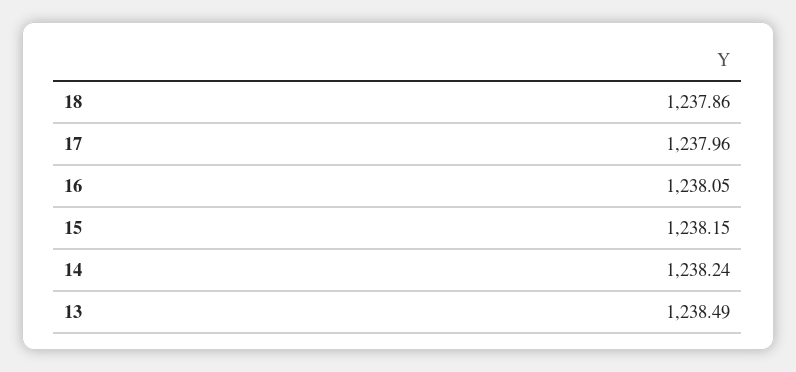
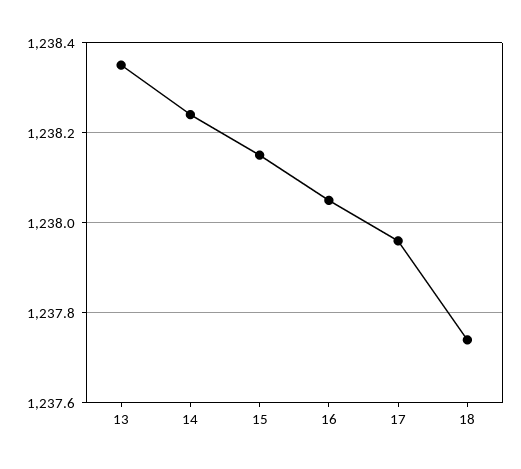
  {
-   "18": 1237.86,
+   "18": 1237.75,
    "17": 1237.96,
    "16": 1238.05,
    "15": 1238.15,
    "14": 1238.24,
-   "13": 1238.49
+   "13": 1238.35
  }

